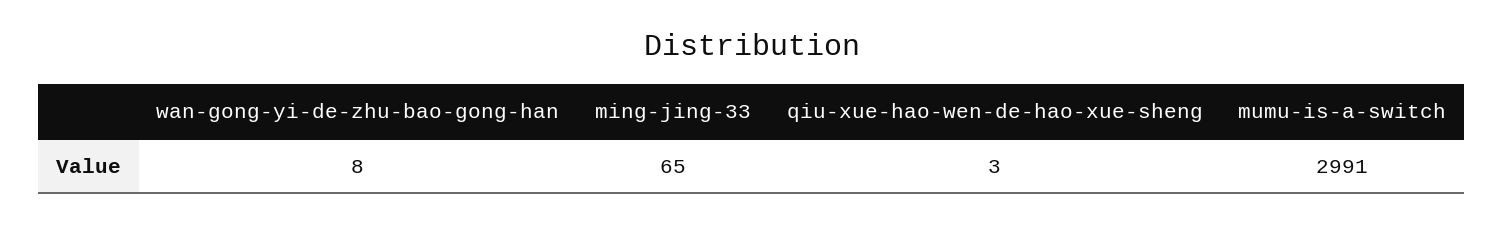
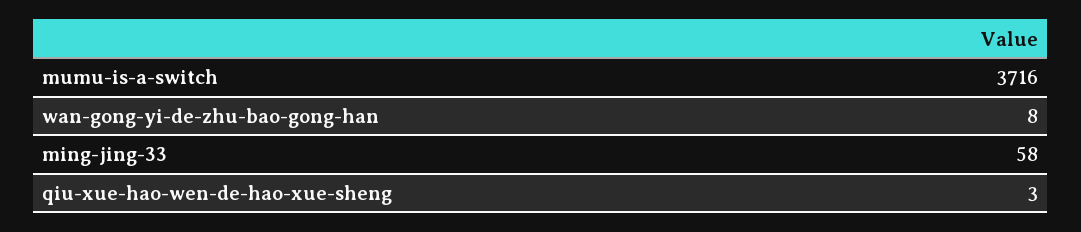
  {
    "wan-gong-yi-de-zhu-bao-gong-han": 8,
-   "ming-jing-33": 65,
+   "ming-jing-33": 58,
    "qiu-xue-hao-wen-de-hao-xue-sheng": 3,
-   "mumu-is-a-switch": 2991
+   "mumu-is-a-switch": 3716
  }

